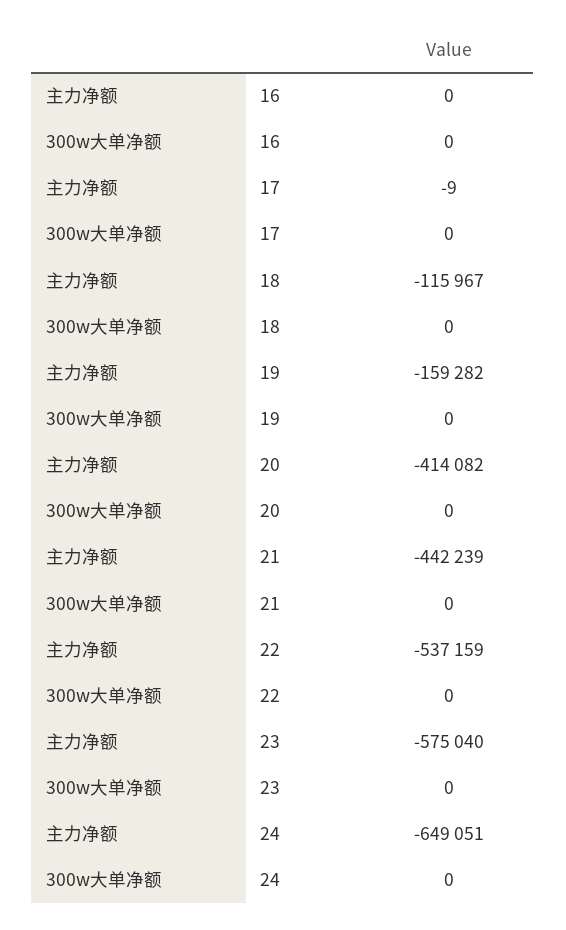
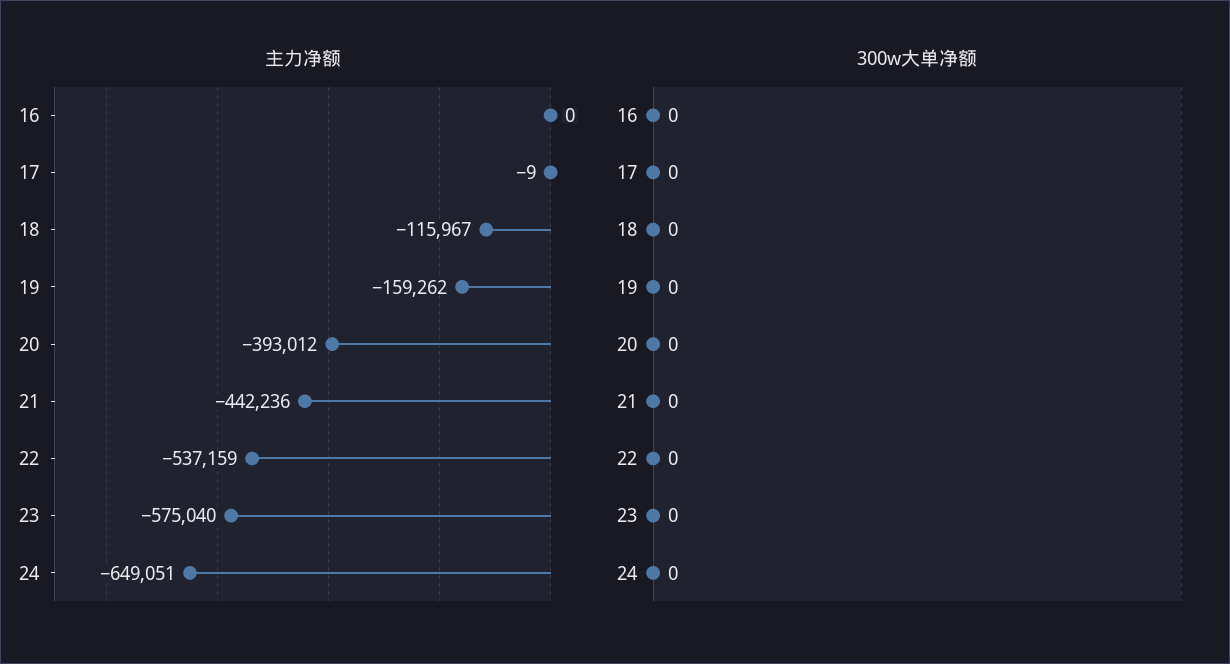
  {
    "主力净额": {
      "16": 0,
      "17": -9,
      "18": -115967,
-     "19": -159282,
+     "19": -159262,
-     "20": -414082,
+     "20": -393012,
-     "21": -442239,
+     "21": -442236,
      "22": -537159,
      "23": -575040,
      "24": -649051
    },
    "300w大单净额": {
      "16": 0,
      "17": 0,
      "18": 0,
      "19": 0,
      "20": 0,
      "21": 0,
      "22": 0,
      "23": 0,
      "24": 0
    }
  }

